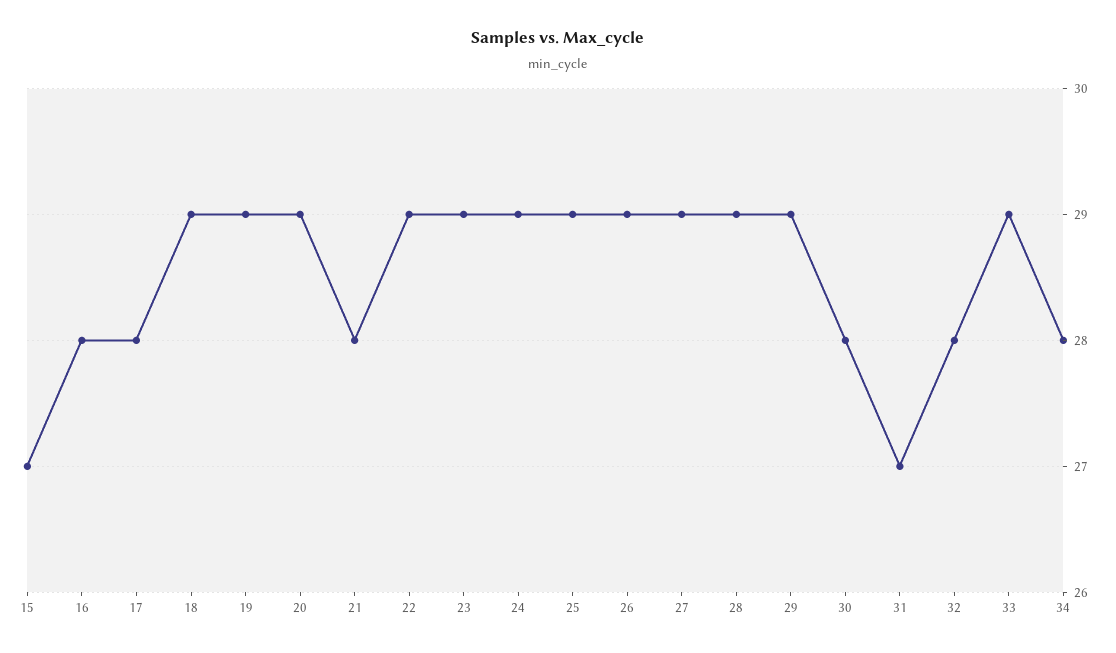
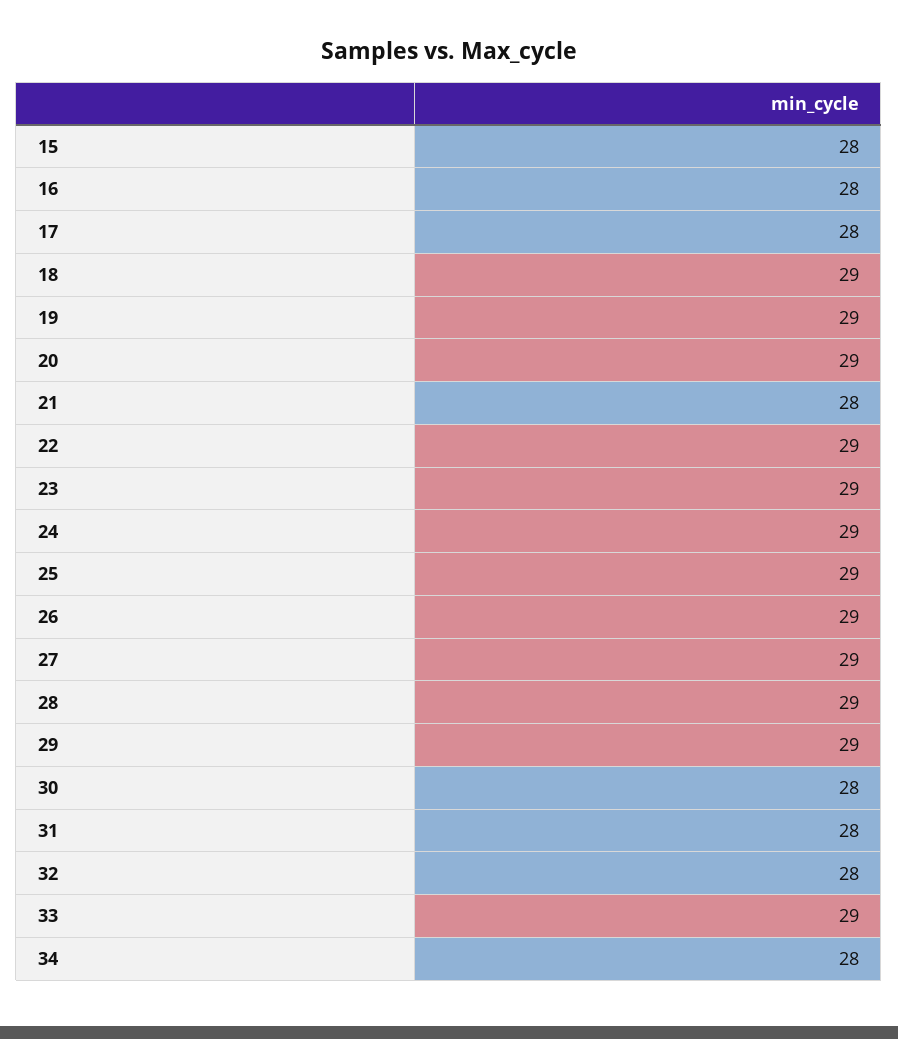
  {
-   "15": 27,
+   "15": 28,
    "16": 28,
    "17": 28,
    "18": 29,
    "19": 29,
    "20": 29,
    "21": 28,
    "22": 29,
    "23": 29,
    "24": 29,
    "25": 29,
    "26": 29,
    "27": 29,
    "28": 29,
    "29": 29,
    "30": 28,
-   "31": 27,
+   "31": 28,
    "32": 28,
    "33": 29,
    "34": 28
  }

